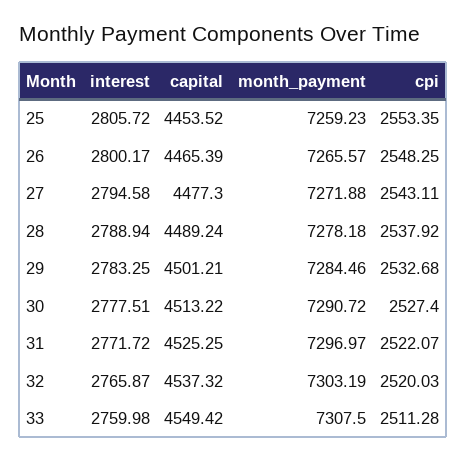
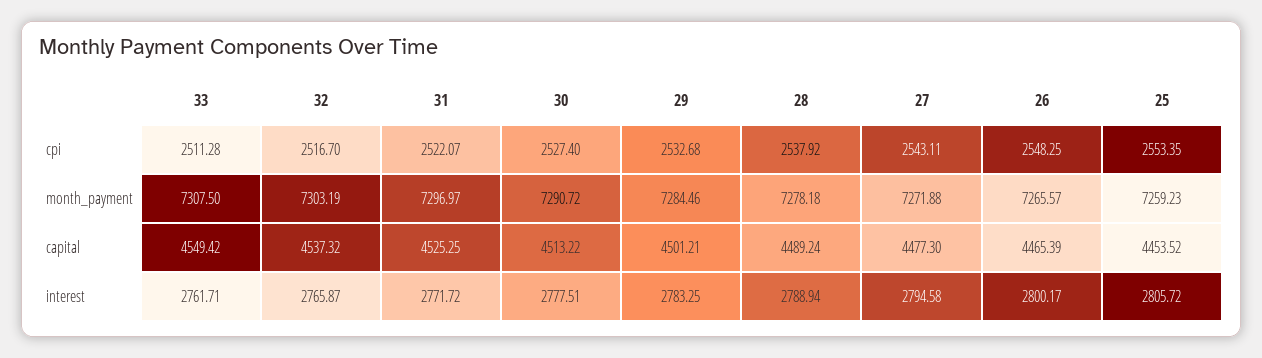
  {
    "interest": {
      "25": 2805.72,
      "26": 2800.17,
      "27": 2794.58,
      "28": 2788.94,
      "29": 2783.25,
      "30": 2777.51,
      "31": 2771.72,
      "32": 2765.87,
-     "33": 2759.98
+     "33": 2761.71
    },
    "capital": {
      "25": 4453.52,
      "26": 4465.39,
      "27": 4477.3,
      "28": 4489.24,
      "29": 4501.21,
      "30": 4513.22,
      "31": 4525.25,
      "32": 4537.32,
      "33": 4549.42
    },
    "month_payment": {
      "25": 7259.23,
      "26": 7265.57,
      "27": 7271.88,
      "28": 7278.18,
      "29": 7284.46,
      "30": 7290.72,
      "31": 7296.97,
      "32": 7303.19,
      "33": 7307.5
    },
    "cpi": {
      "25": 2553.35,
      "26": 2548.25,
      "27": 2543.11,
      "28": 2537.92,
      "29": 2532.68,
      "30": 2527.4,
      "31": 2522.07,
-     "32": 2520.03,
+     "32": 2516.7,
      "33": 2511.28
    }
  }

